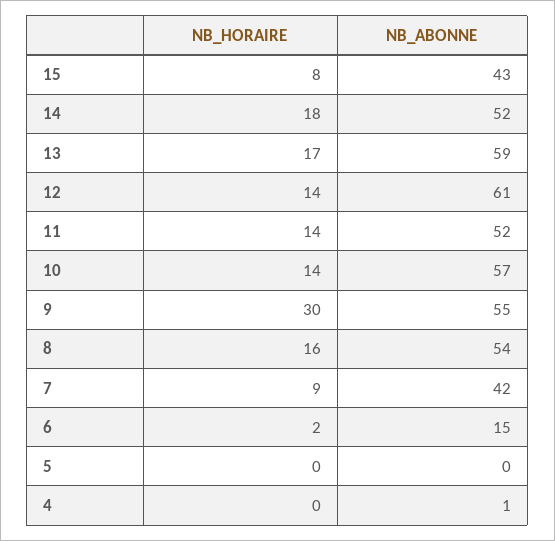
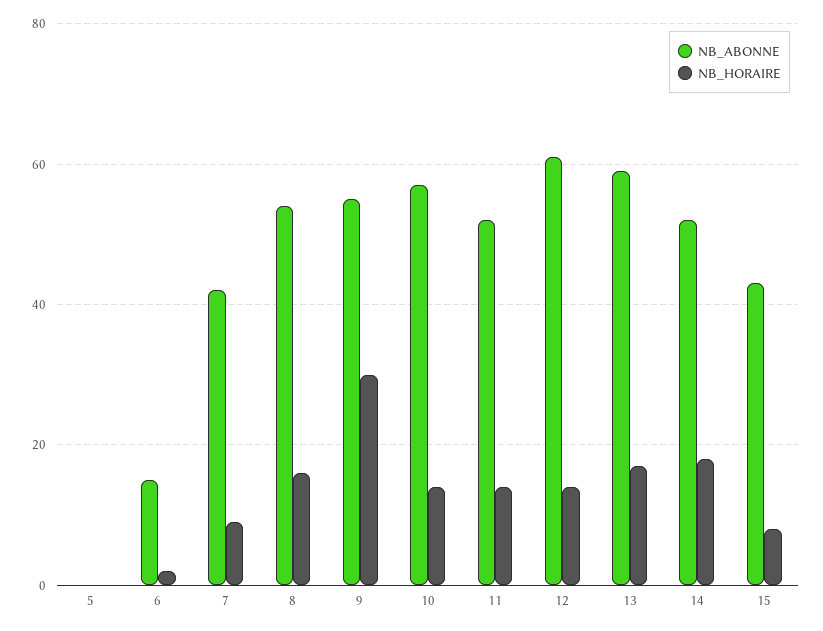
  {
    "NB_HORAIRE": {
      "15": 8,
      "14": 18,
      "13": 17,
      "12": 14,
      "11": 14,
      "10": 14,
      "9": 30,
      "8": 16,
      "7": 9,
      "6": 2,
-     "5": 0,
+     "5": 0
-     "4": 0
    },
    "NB_ABONNE": {
      "15": 43,
      "14": 52,
      "13": 59,
      "12": 61,
      "11": 52,
      "10": 57,
      "9": 55,
      "8": 54,
      "7": 42,
      "6": 15,
-     "5": 0,
+     "5": 0
-     "4": 1
    }
  }

